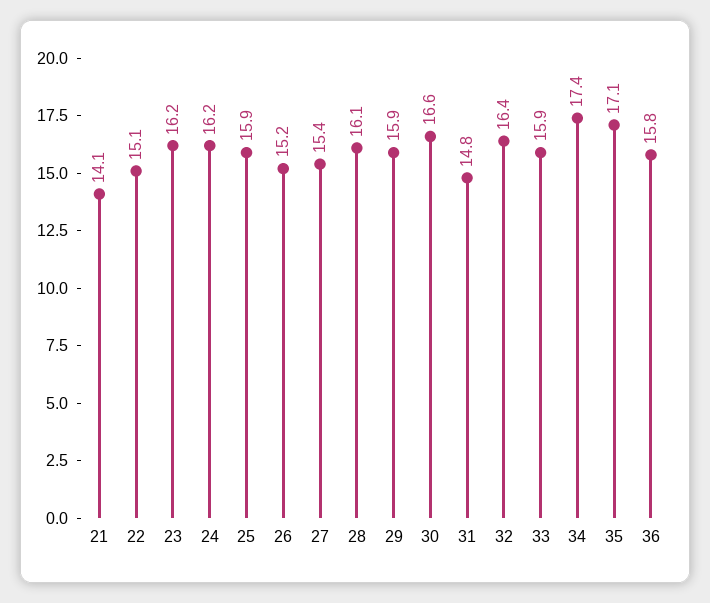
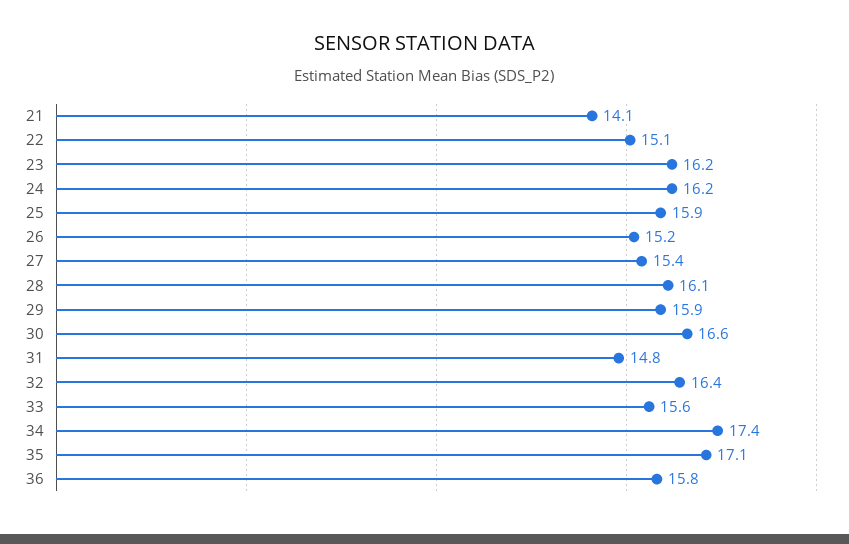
  {
    "21": 14.1,
    "22": 15.1,
    "23": 16.2,
    "24": 16.2,
    "25": 15.9,
    "26": 15.2,
    "27": 15.4,
    "28": 16.1,
    "29": 15.9,
    "30": 16.6,
    "31": 14.8,
    "32": 16.4,
-   "33": 15.9,
+   "33": 15.6,
    "34": 17.4,
    "35": 17.1,
    "36": 15.8
  }

